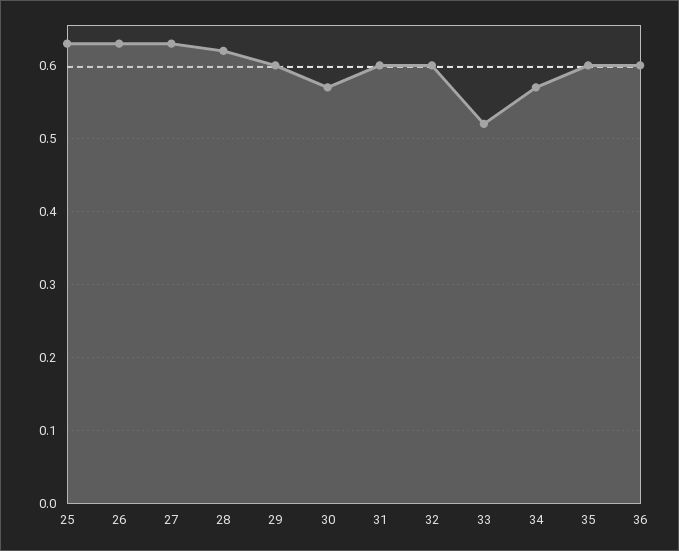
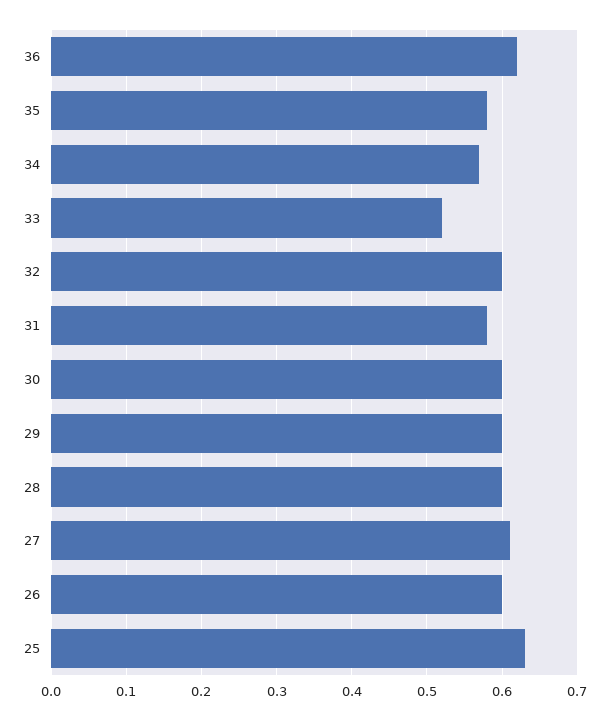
  {
    "25": 0.63,
-   "26": 0.63,
+   "26": 0.6,
-   "27": 0.63,
+   "27": 0.61,
-   "28": 0.62,
+   "28": 0.6,
    "29": 0.6,
-   "30": 0.57,
+   "30": 0.6,
-   "31": 0.6,
+   "31": 0.58,
    "32": 0.6,
    "33": 0.52,
    "34": 0.57,
-   "35": 0.6,
+   "35": 0.58,
-   "36": 0.6
+   "36": 0.62
  }

